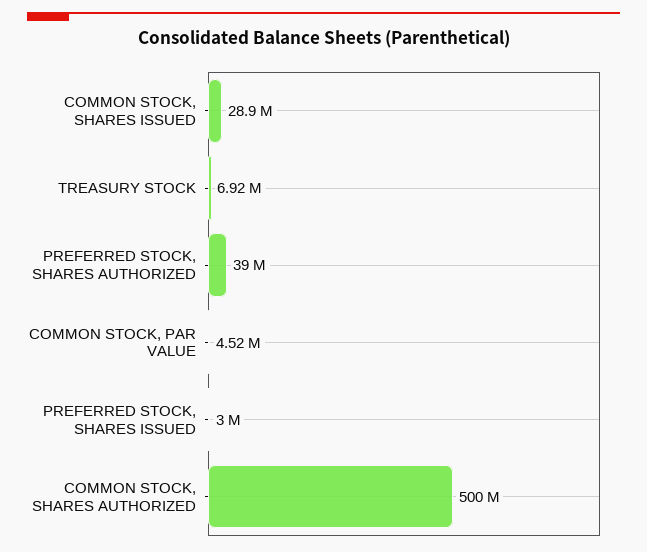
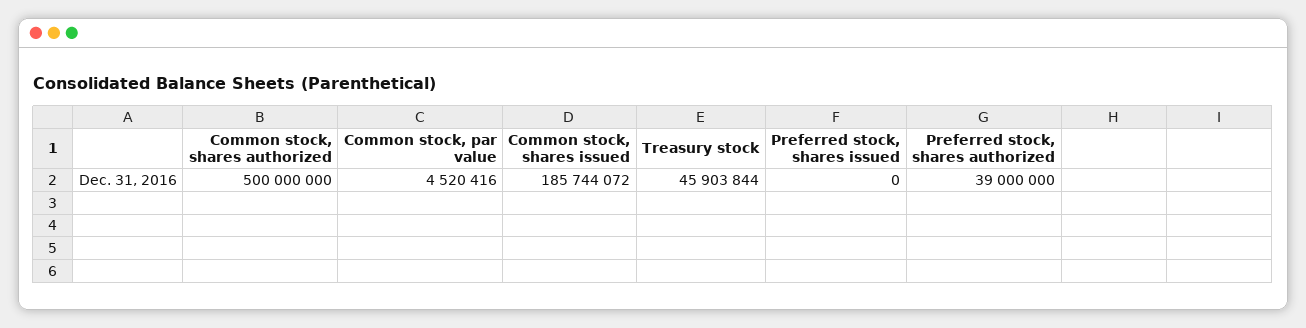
  {
-   "COMMON STOCK, SHARES ISSUED": 28900000,
+   "COMMON STOCK, SHARES ISSUED": 185744072,
-   "TREASURY STOCK": 6920000,
+   "TREASURY STOCK": 45903844,
    "PREFERRED STOCK, SHARES AUTHORIZED": 39000000,
    "COMMON STOCK, PAR VALUE": 4520416,
-   "PREFERRED STOCK, SHARES ISSUED": 3000000,
+   "PREFERRED STOCK, SHARES ISSUED": 0,
    "COMMON STOCK, SHARES AUTHORIZED": 500000000
  }

